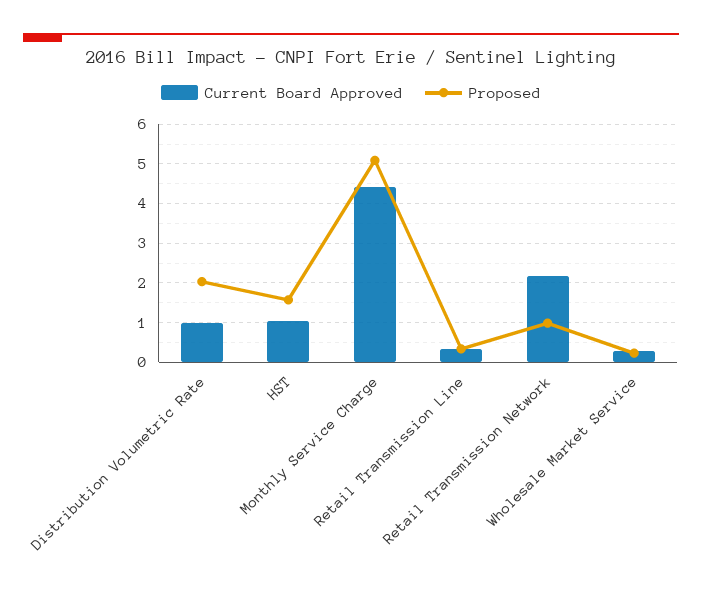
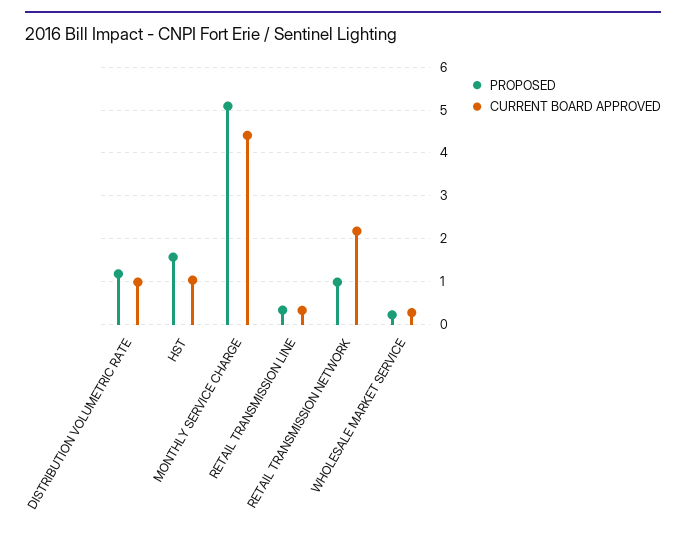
  {
    "Current Board Approved": {
      "Distribution Volumetric Rate": 1,
      "HST": 1,
      "Monthly Service Charge": 4.4,
      "Retail Transmission Line": 0.4,
      "Retail Transmission Network": 2.2,
      "Wholesale Market Service": 0.2
    },
    "Proposed": {
-     "Distribution Volumetric Rate": 2,
+     "Distribution Volumetric Rate": 1.2,
      "HST": 1.6,
      "Monthly Service Charge": 5,
      "Retail Transmission Line": 0.4,
      "Retail Transmission Network": 1,
      "Wholesale Market Service": 0.2
    }
  }

